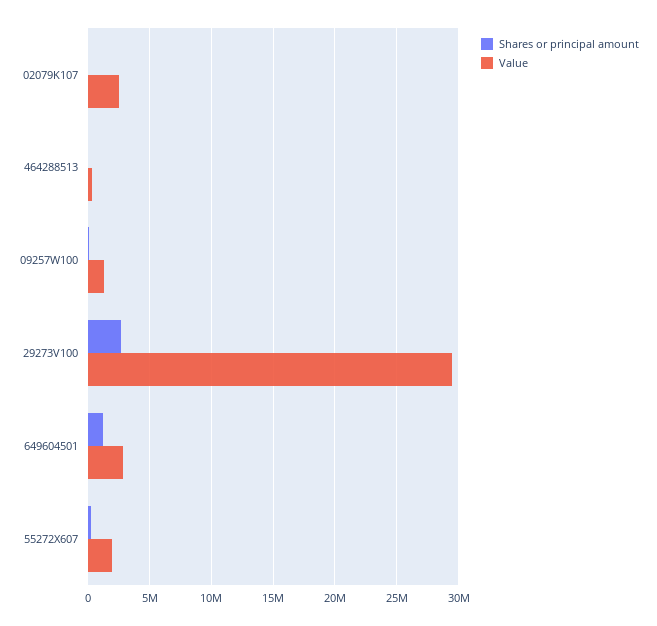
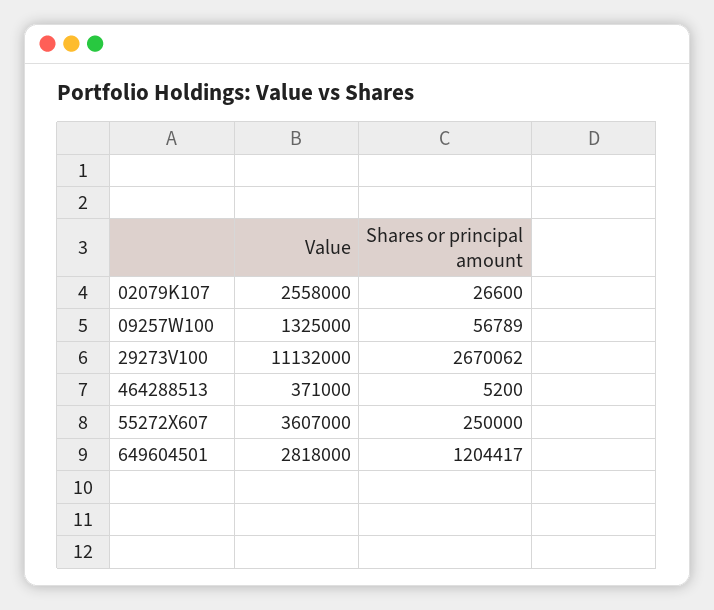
  {
    "Shares or principal amount": {
      "02079K107": 26600,
      "464288513": 5200,
      "09257W100": 56789,
      "29273V100": 2670062,
      "649604501": 1204417,
      "55272X607": 250000
    },
    "Value": {
      "02079K107": 2558000,
      "464288513": 371000,
      "09257W100": 1325000,
-     "29273V100": 29500000,
+     "29273V100": 11132000,
      "649604501": 2818000,
-     "55272X607": 2000000
+     "55272X607": 3607000
    }
  }

